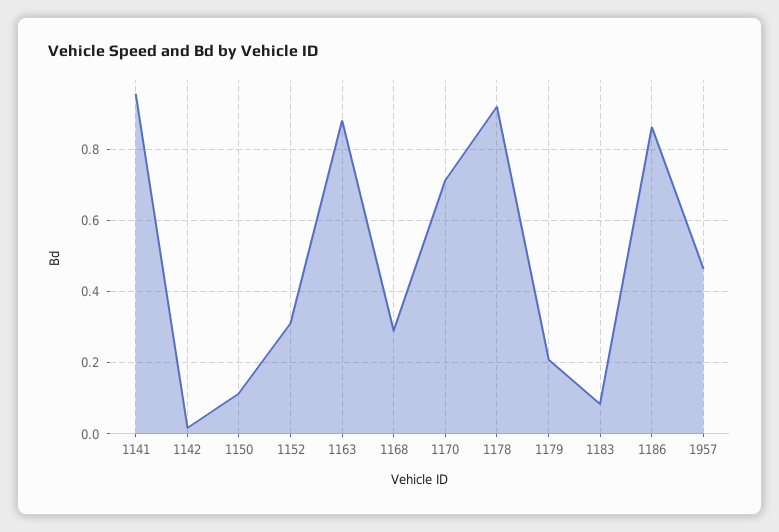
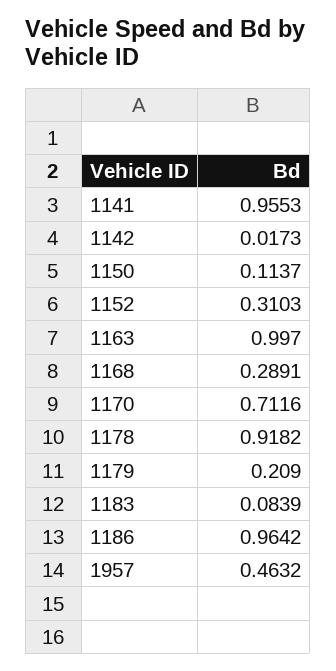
  {
    "1141": 0.9553,
    "1142": 0.0173,
    "1150": 0.1137,
    "1152": 0.3103,
-   "1163": 0.88,
+   "1163": 0.997,
    "1168": 0.2891,
    "1170": 0.7116,
    "1178": 0.9182,
    "1179": 0.209,
    "1183": 0.0839,
-   "1186": 0.86,
+   "1186": 0.9642,
    "1957": 0.4632
  }

